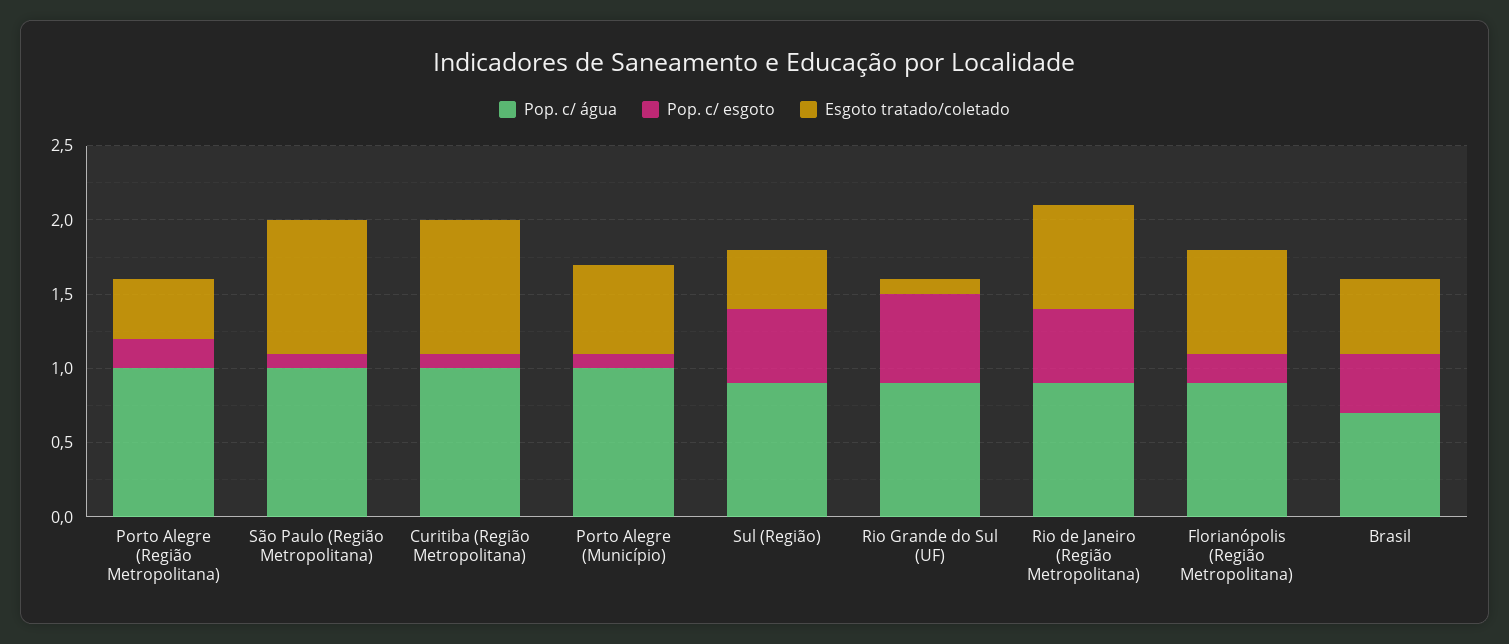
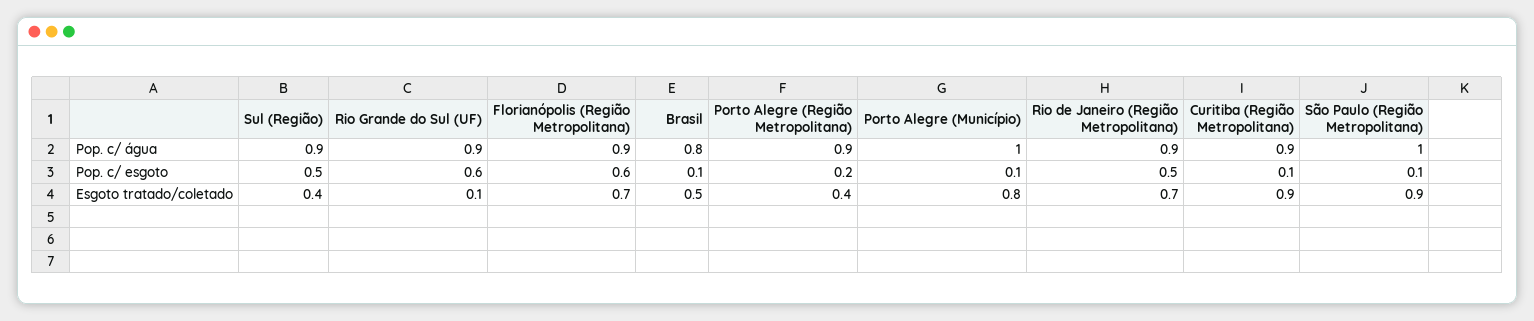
  {
    "Pop. c/ água": {
-     "Porto Alegre (Região Metropolitana)": 1,
+     "Porto Alegre (Região Metropolitana)": 0.9,
      "São Paulo (Região Metropolitana)": 1,
-     "Curitiba (Região Metropolitana)": 1,
+     "Curitiba (Região Metropolitana)": 0.9,
      "Porto Alegre (Município)": 1,
      "Sul (Região)": 0.9,
      "Rio Grande do Sul (UF)": 0.9,
      "Rio de Janeiro (Região Metropolitana)": 0.9,
      "Florianópolis (Região Metropolitana)": 0.9,
-     "Brasil": 0.7
+     "Brasil": 0.8
    },
    "Pop. c/ esgoto": {
      "Porto Alegre (Região Metropolitana)": 0.2,
      "São Paulo (Região Metropolitana)": 0.1,
      "Curitiba (Região Metropolitana)": 0.1,
      "Porto Alegre (Município)": 0.1,
      "Sul (Região)": 0.5,
      "Rio Grande do Sul (UF)": 0.6,
      "Rio de Janeiro (Região Metropolitana)": 0.5,
-     "Florianópolis (Região Metropolitana)": 0.2,
+     "Florianópolis (Região Metropolitana)": 0.6,
-     "Brasil": 0.4
+     "Brasil": 0.1
    },
    "Esgoto tratado/coletado": {
      "Porto Alegre (Região Metropolitana)": 0.4,
      "São Paulo (Região Metropolitana)": 0.9,
      "Curitiba (Região Metropolitana)": 0.9,
-     "Porto Alegre (Município)": 0.6,
+     "Porto Alegre (Município)": 0.8,
      "Sul (Região)": 0.4,
      "Rio Grande do Sul (UF)": 0.1,
      "Rio de Janeiro (Região Metropolitana)": 0.7,
      "Florianópolis (Região Metropolitana)": 0.7,
      "Brasil": 0.5
    }
  }

